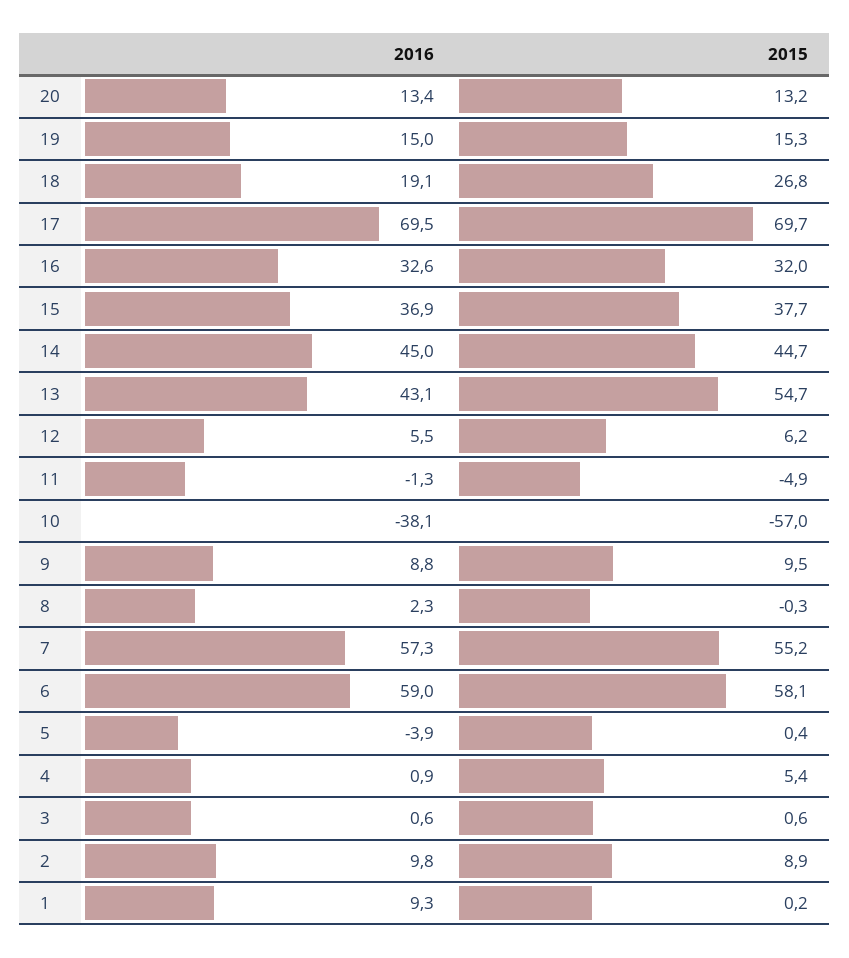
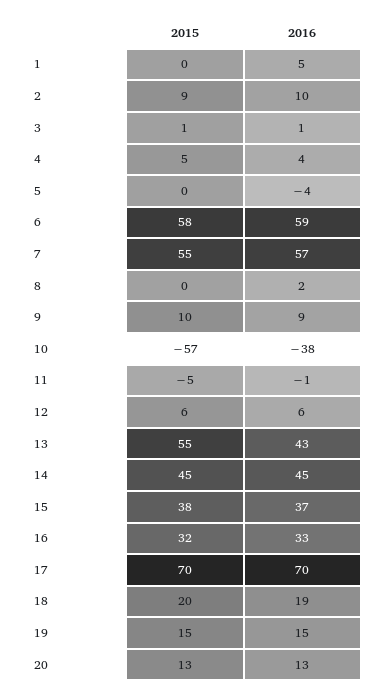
  {
    "2016": {
      "20": 13.4,
      "19": 15,
      "18": 19.1,
      "17": 69.5,
      "16": 32.6,
      "15": 36.9,
      "14": 45,
      "13": 43.1,
      "12": 5.5,
      "11": -1.3,
      "10": -38.1,
      "9": 8.8,
      "8": 2.3,
      "7": 57.3,
      "6": 59,
      "5": -3.9,
-     "4": 0.9,
+     "4": 4,
      "3": 0.6,
      "2": 9.8,
-     "1": 9.3
+     "1": 5
    },
    "2015": {
      "20": 13.2,
      "19": 15.3,
-     "18": 26.8,
+     "18": 20,
      "17": 69.7,
      "16": 32,
      "15": 37.7,
      "14": 44.7,
      "13": 54.7,
      "12": 6.2,
      "11": -4.9,
      "10": -57,
      "9": 9.5,
      "8": -0.3,
      "7": 55.2,
      "6": 58.1,
      "5": 0.4,
      "4": 5.4,
      "3": 0.6,
      "2": 8.9,
      "1": 0.2
    }
  }

